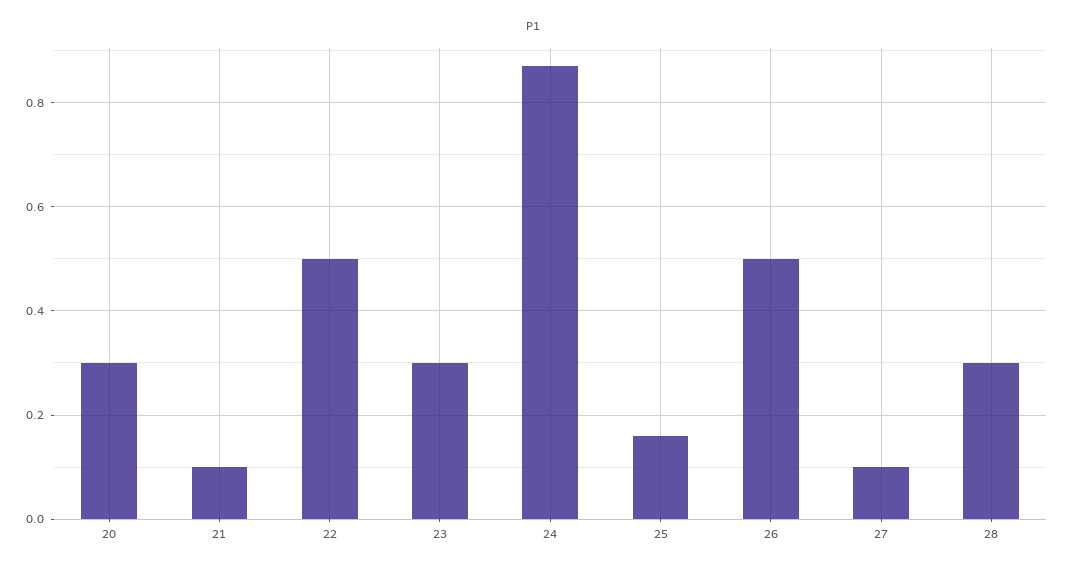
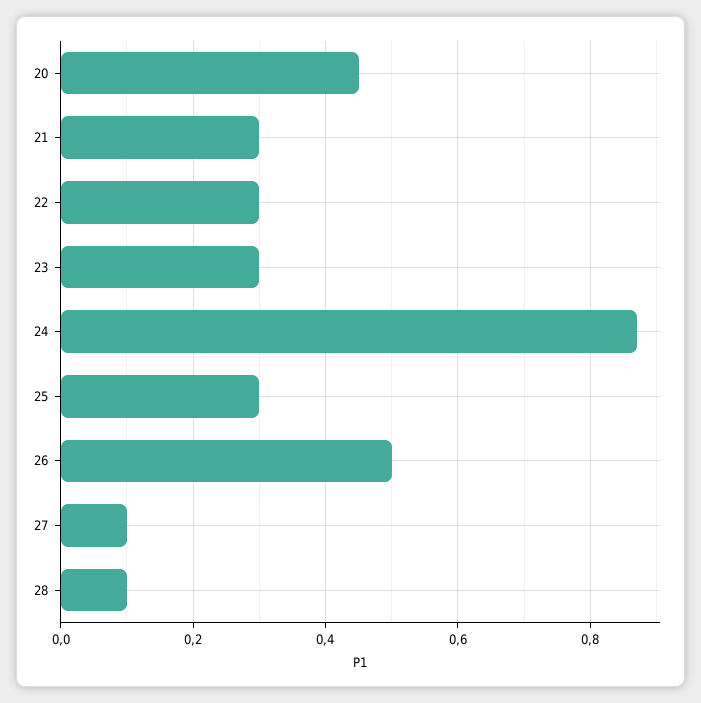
  {
-   "20": 0.3,
+   "20": 0.45,
-   "21": 0.1,
+   "21": 0.3,
-   "22": 0.5,
+   "22": 0.3,
    "23": 0.3,
    "24": 0.85,
-   "25": 0.15,
+   "25": 0.3,
    "26": 0.5,
    "27": 0.1,
-   "28": 0.3
+   "28": 0.1
  }

